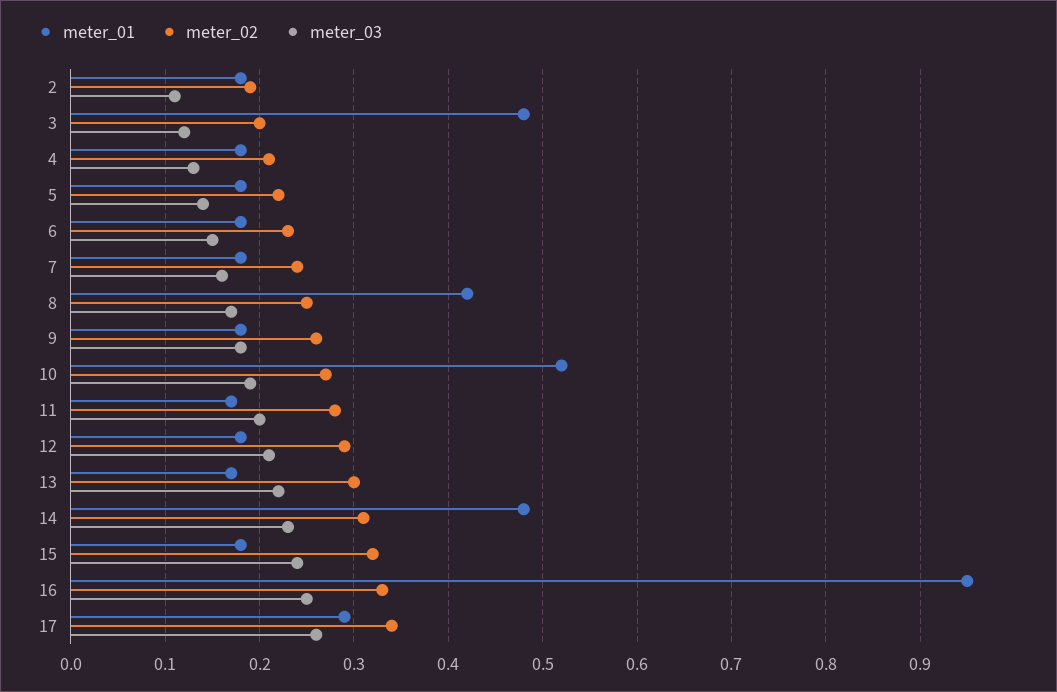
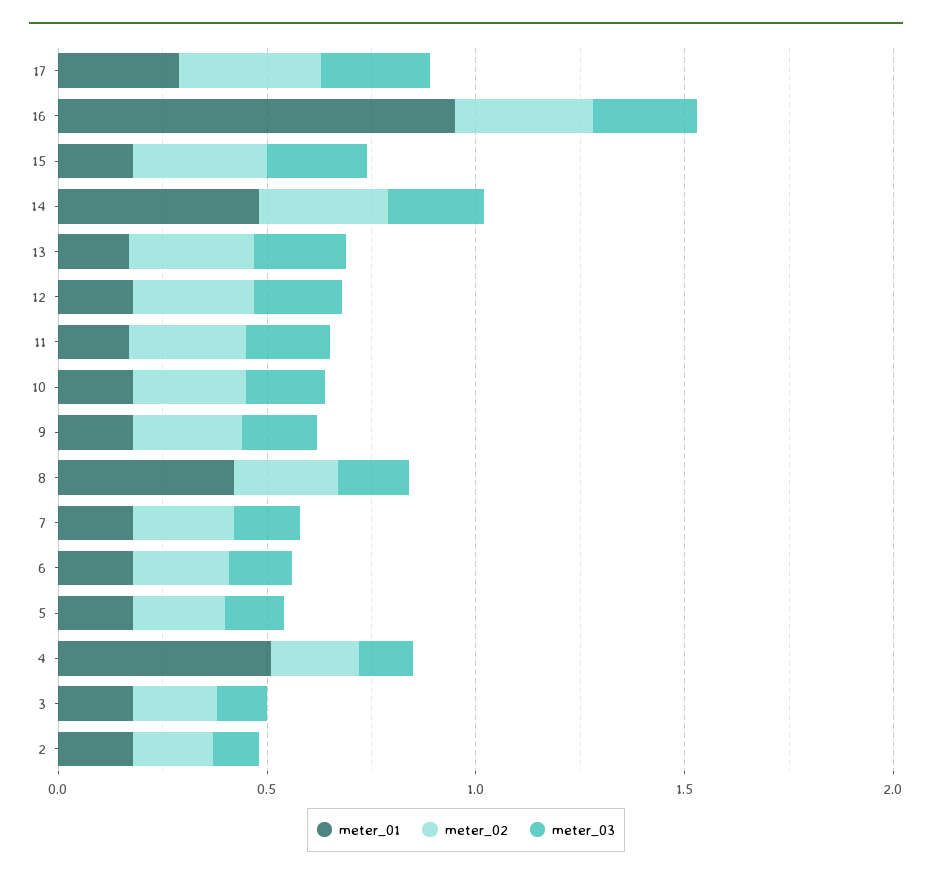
  {
    "meter_01": {
      "2": 0.18,
-     "3": 0.48,
+     "3": 0.2,
-     "4": 0.18,
+     "4": 0.5,
      "5": 0.18,
      "6": 0.18,
      "7": 0.18,
      "8": 0.42,
      "9": 0.18,
-     "10": 0.52,
+     "10": 0.2,
      "11": 0.17,
      "12": 0.18,
      "13": 0.17,
      "14": 0.48,
      "15": 0.18,
      "16": 0.95,
      "17": 0.29
    },
    "meter_02": {
      "2": 0.19,
      "3": 0.2,
      "4": 0.21,
      "5": 0.22,
      "6": 0.23,
      "7": 0.24,
      "8": 0.25,
      "9": 0.26,
      "10": 0.27,
      "11": 0.28,
      "12": 0.29,
      "13": 0.3,
      "14": 0.31,
      "15": 0.32,
      "16": 0.33,
      "17": 0.34
    },
    "meter_03": {
      "2": 0.11,
      "3": 0.12,
      "4": 0.13,
      "5": 0.14,
      "6": 0.15,
      "7": 0.16,
      "8": 0.17,
      "9": 0.18,
      "10": 0.19,
      "11": 0.2,
      "12": 0.21,
      "13": 0.22,
      "14": 0.23,
      "15": 0.24,
      "16": 0.25,
      "17": 0.26
    }
  }

